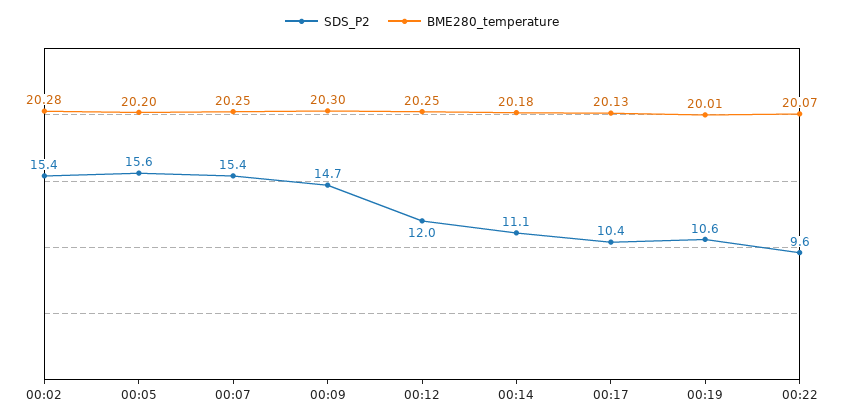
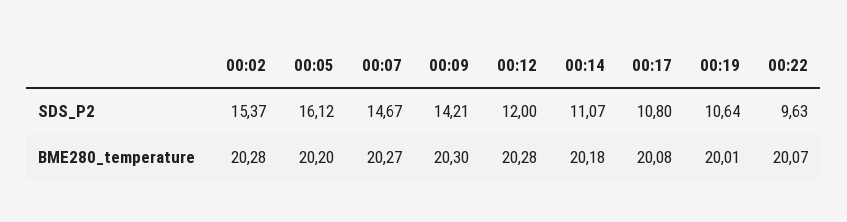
  {
    "SDS_P2": {
      "00:02": 15.37,
-     "00:05": 15.6,
+     "00:05": 16.12,
-     "00:07": 15.4,
+     "00:07": 14.67,
-     "00:09": 14.7,
+     "00:09": 14.21,
      "00:12": 12,
      "00:14": 11.07,
-     "00:17": 10.4,
+     "00:17": 10.8,
      "00:19": 10.64,
      "00:22": 9.63
    },
    "BME280_temperature": {
      "00:02": 20.28,
      "00:05": 20.2,
-     "00:07": 20.25,
+     "00:07": 20.27,
      "00:09": 20.3,
-     "00:12": 20.25,
+     "00:12": 20.28,
      "00:14": 20.18,
-     "00:17": 20.13,
+     "00:17": 20.08,
      "00:19": 20.01,
      "00:22": 20.07
    }
  }

